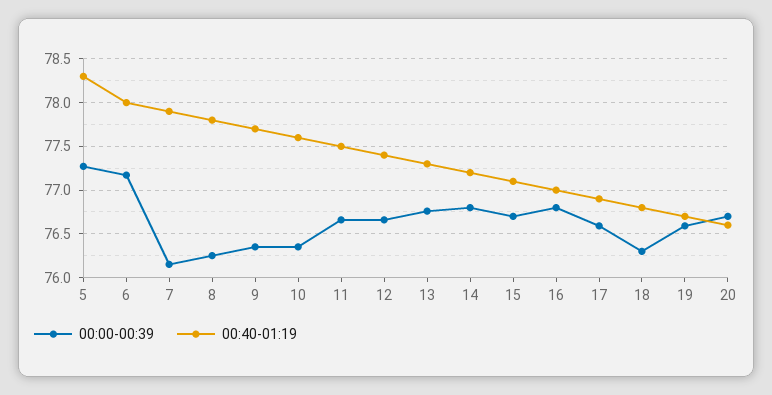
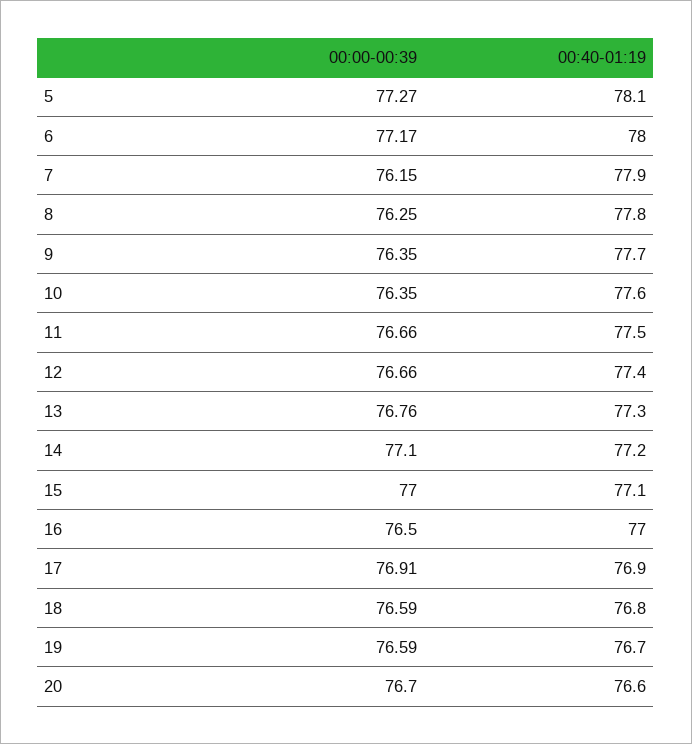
  {
    "00:00-00:39": {
      "5": 77.27,
      "6": 77.17,
      "7": 76.15,
      "8": 76.25,
      "9": 76.35,
      "10": 76.35,
      "11": 76.66,
      "12": 76.66,
      "13": 76.76,
-     "14": 76.8,
+     "14": 77.1,
-     "15": 76.7,
+     "15": 77,
-     "16": 76.8,
+     "16": 76.5,
-     "17": 76.6,
+     "17": 76.91,
-     "18": 76.3,
+     "18": 76.59,
      "19": 76.59,
      "20": 76.7
    },
    "00:40-01:19": {
-     "5": 78.3,
+     "5": 78.1,
      "6": 78,
      "7": 77.9,
      "8": 77.8,
      "9": 77.7,
      "10": 77.6,
      "11": 77.5,
      "12": 77.4,
      "13": 77.3,
      "14": 77.2,
      "15": 77.1,
      "16": 77,
      "17": 76.9,
      "18": 76.8,
      "19": 76.7,
      "20": 76.6
    }
  }

